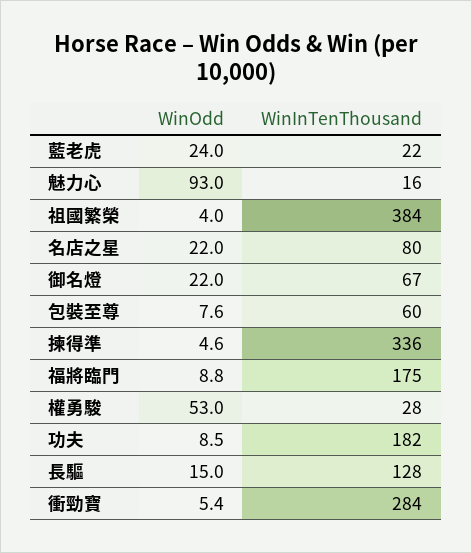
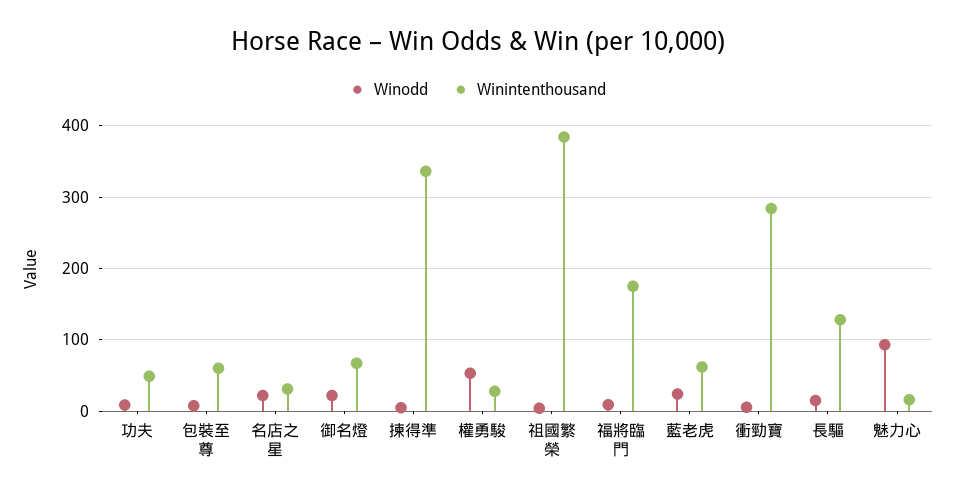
  {
    "WinOdd": {
      "藍老虎": 24,
      "魅力心": 93,
      "祖國繁榮": 4,
      "名店之星": 22,
      "御名燈": 22,
      "包裝至尊": 7.6,
      "揀得準": 4.6,
      "福將臨門": 8.8,
      "權勇駿": 53,
      "功夫": 8.5,
      "長驅": 15,
      "衝勁寶": 5.4
    },
    "WinInTenThousand": {
-     "藍老虎": 22,
+     "藍老虎": 60,
      "魅力心": 16,
      "祖國繁榮": 384,
-     "名店之星": 80,
+     "名店之星": 30,
      "御名燈": 67,
      "包裝至尊": 60,
      "揀得準": 336,
      "福將臨門": 175,
      "權勇駿": 28,
-     "功夫": 182,
+     "功夫": 50,
      "長驅": 128,
      "衝勁寶": 284
    }
  }

